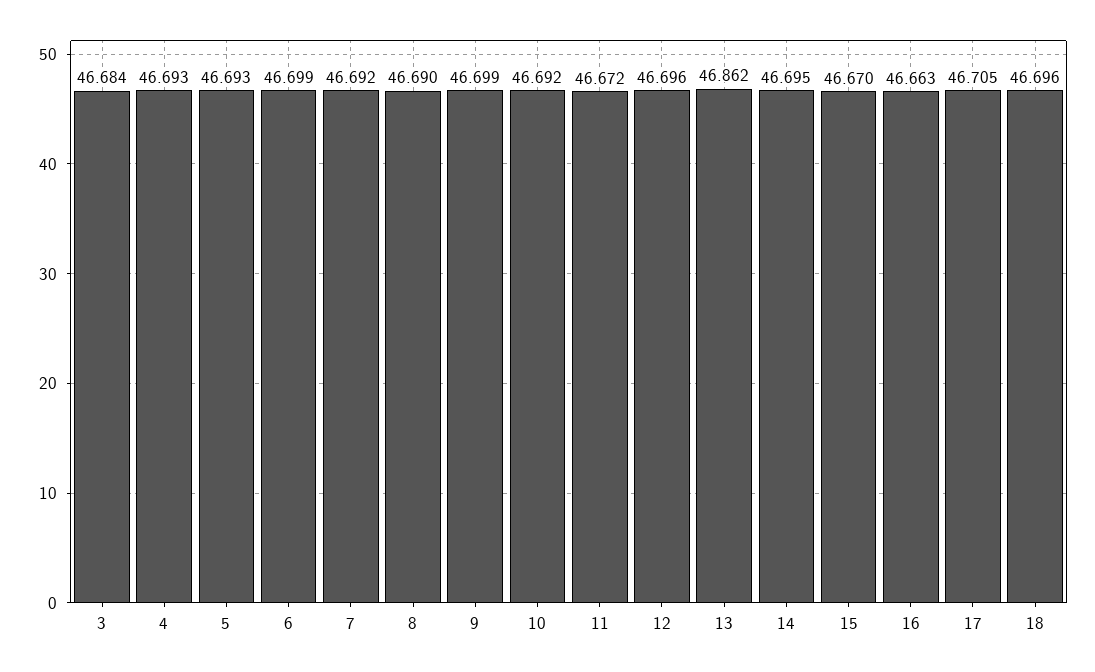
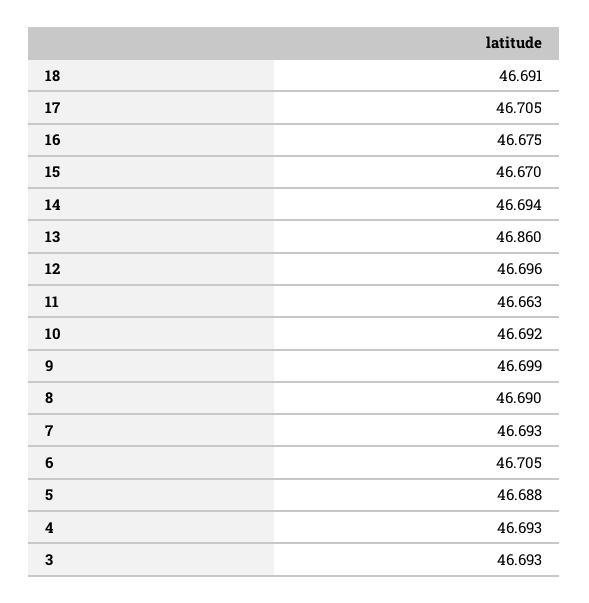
  {
-   "3": 46.684,
+   "3": 46.693,
    "4": 46.693,
-   "5": 46.693,
+   "5": 46.688,
-   "6": 46.699,
+   "6": 46.705,
-   "7": 46.692,
+   "7": 46.693,
    "8": 46.69,
    "9": 46.699,
    "10": 46.692,
-   "11": 46.672,
+   "11": 46.663,
    "12": 46.696,
-   "13": 46.862,
+   "13": 46.86,
-   "14": 46.695,
+   "14": 46.694,
    "15": 46.67,
-   "16": 46.663,
+   "16": 46.675,
    "17": 46.705,
-   "18": 46.696
+   "18": 46.691
  }

